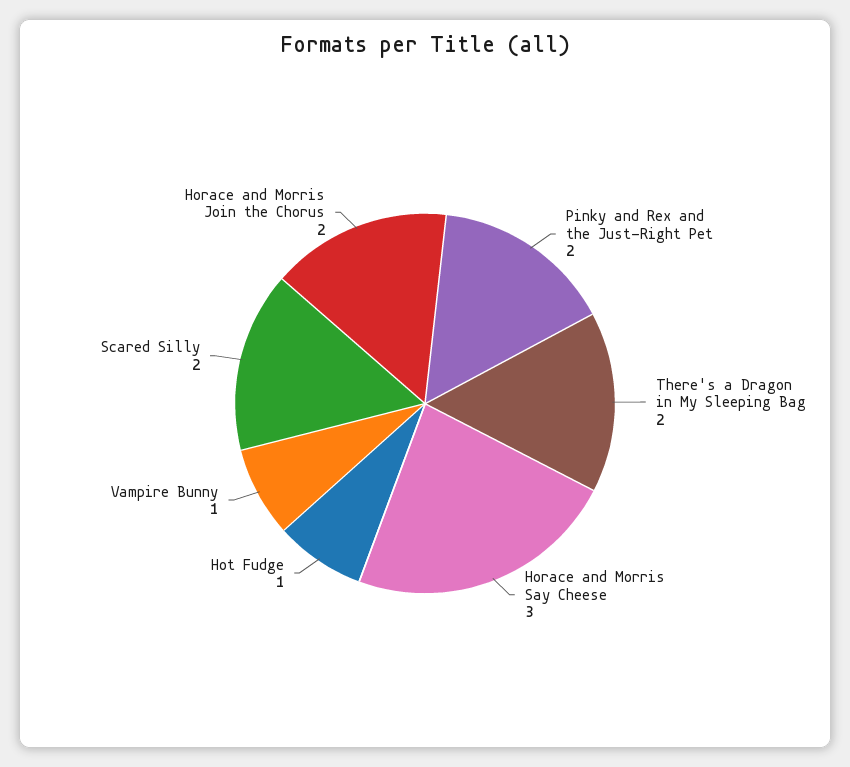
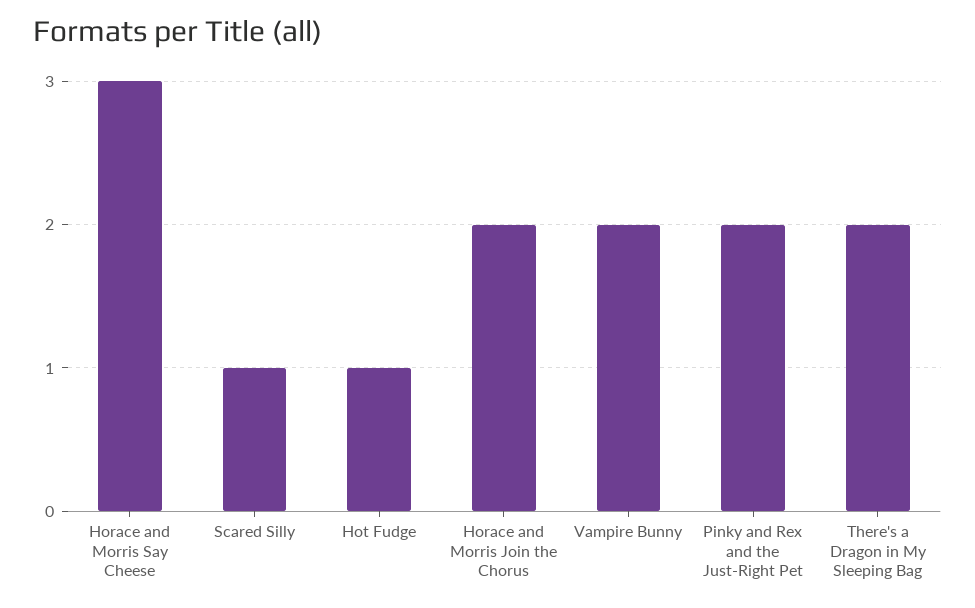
  {
    "Pinky and Rex and the Just-Right Pet": 2,
    "There's a Dragon in My Sleeping Bag": 2,
    "Horace and Morris Say Cheese": 3,
    "Hot Fudge": 1,
-   "Vampire Bunny": 1,
+   "Vampire Bunny": 2,
-   "Scared Silly": 2,
+   "Scared Silly": 1,
    "Horace and Morris Join the Chorus": 2
  }

